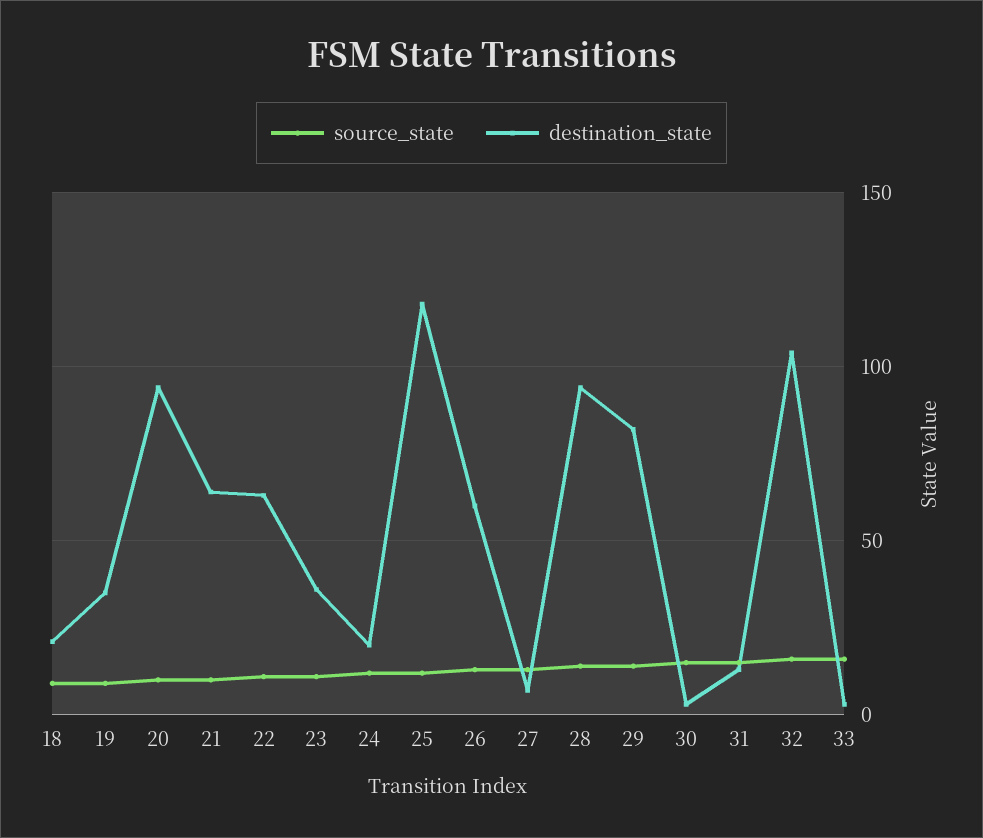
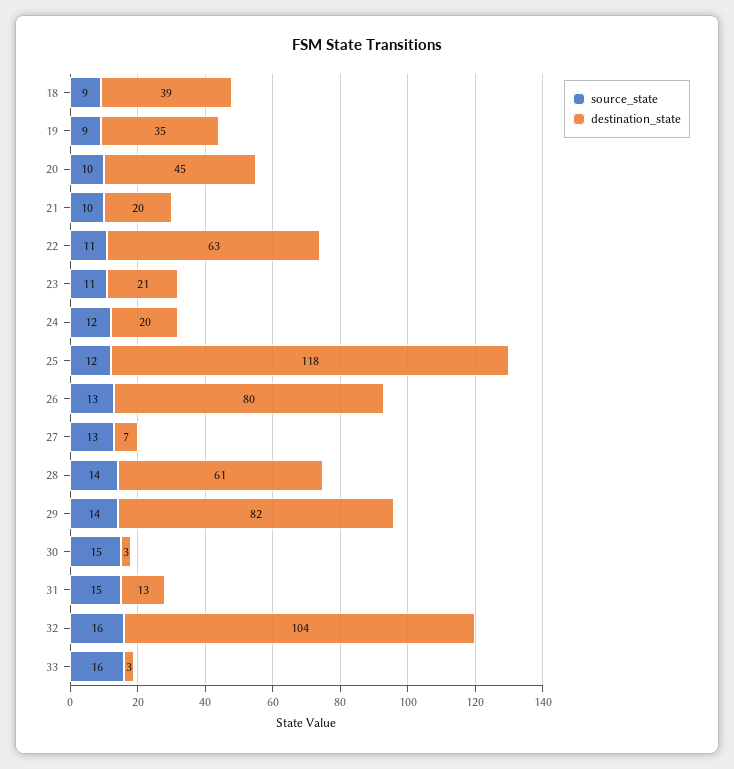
  {
    "source_state": {
      "18": 9,
      "19": 9,
      "20": 10,
      "21": 10,
      "22": 11,
      "23": 11,
      "24": 12,
      "25": 12,
      "26": 13,
      "27": 13,
      "28": 14,
      "29": 14,
      "30": 15,
      "31": 15,
      "32": 16,
      "33": 16
    },
    "destination_state": {
-     "18": 20,
+     "18": 39,
      "19": 35,
-     "20": 95,
+     "20": 45,
-     "21": 65,
+     "21": 20,
      "22": 63,
-     "23": 35,
+     "23": 21,
      "24": 20,
      "25": 118,
-     "26": 60,
+     "26": 80,
      "27": 7,
-     "28": 95,
+     "28": 61,
      "29": 82,
      "30": 3,
      "31": 13,
      "32": 104,
      "33": 3
    }
  }

